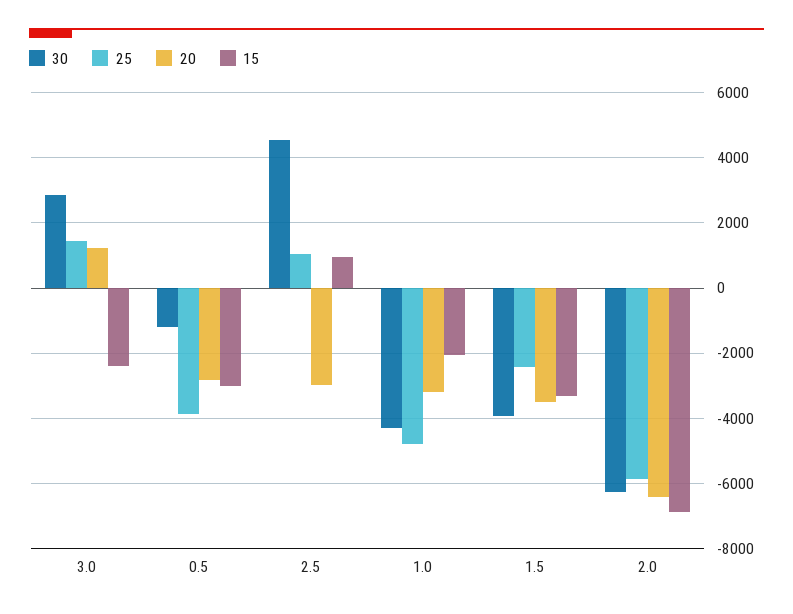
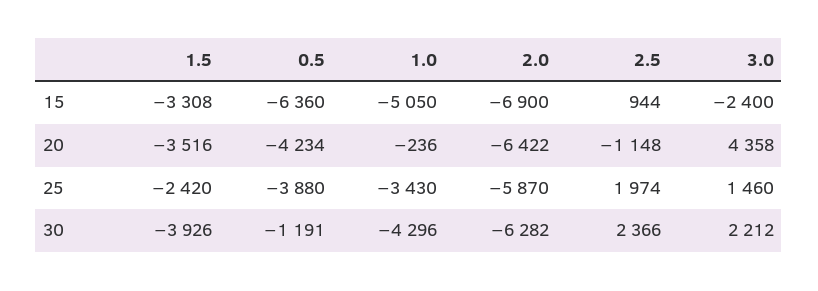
  {
    "30": {
-     "3.0": 2800,
+     "3.0": 2212,
      "0.5": -1191,
-     "2.5": 4600,
+     "2.5": 2366,
      "1.0": -4296,
      "1.5": -3926,
      "2.0": -6282
    },
    "25": {
      "3.0": 1460,
      "0.5": -3880,
-     "2.5": 1000,
+     "2.5": 1974,
-     "1.0": -4800,
+     "1.0": -3430,
      "1.5": -2420,
      "2.0": -5870
    },
    "20": {
-     "3.0": 1200,
+     "3.0": 4358,
-     "0.5": -2800,
+     "0.5": -4234,
-     "2.5": -3000,
+     "2.5": -1148,
-     "1.0": -3200,
+     "1.0": -236,
      "1.5": -3516,
      "2.0": -6422
    },
    "15": {
      "3.0": -2400,
-     "0.5": -3000,
+     "0.5": -6360,
      "2.5": 944,
-     "1.0": -2000,
+     "1.0": -5050,
      "1.5": -3308,
      "2.0": -6900
    }
  }

